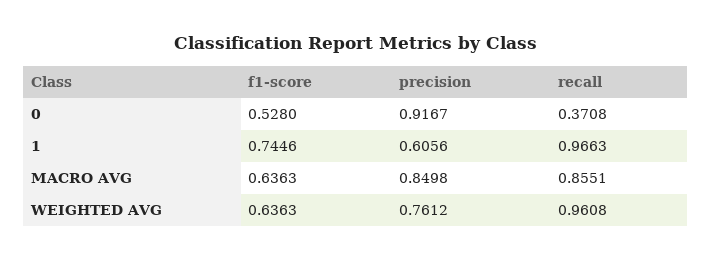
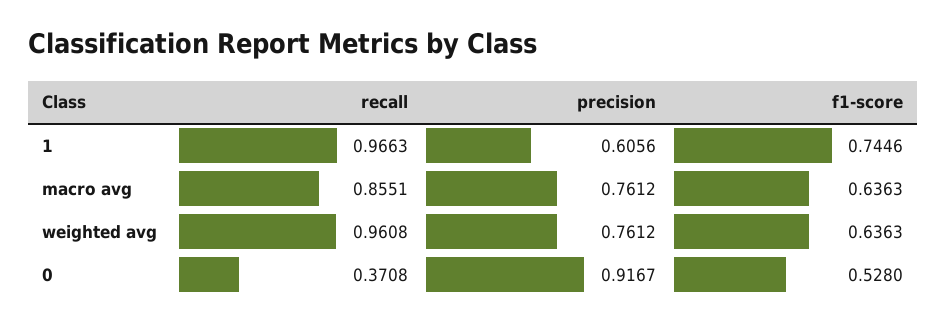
  {
    "f1-score": {
      "0": 0.528,
      "1": 0.7446,
      "MACRO AVG": 0.6363,
      "WEIGHTED AVG": 0.6363
    },
    "precision": {
      "0": 0.9167,
      "1": 0.6056,
-     "MACRO AVG": 0.8498,
+     "MACRO AVG": 0.7612,
      "WEIGHTED AVG": 0.7612
    },
    "recall": {
      "0": 0.3708,
      "1": 0.9663,
      "MACRO AVG": 0.8551,
      "WEIGHTED AVG": 0.9608
    }
  }

